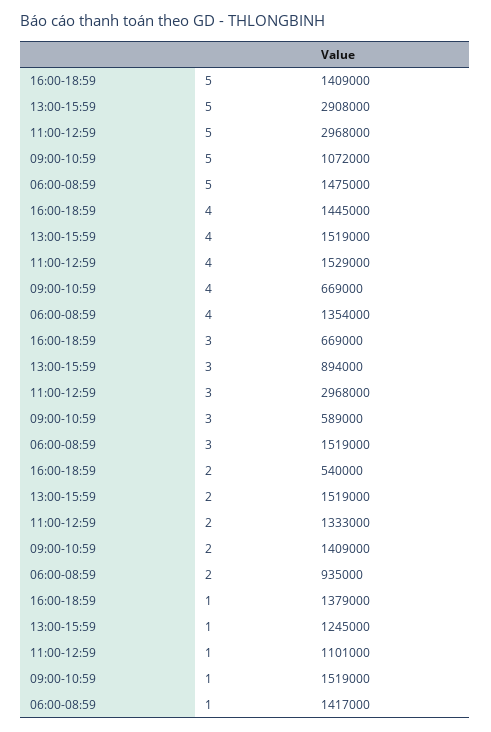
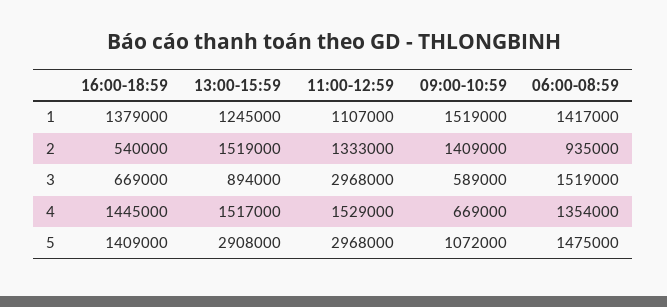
  {
    "16:00-18:59": {
      "5": 1409000,
      "4": 1445000,
      "3": 669000,
      "2": 540000,
      "1": 1379000
    },
    "13:00-15:59": {
      "5": 2908000,
-     "4": 1519000,
+     "4": 1517000,
      "3": 894000,
      "2": 1519000,
      "1": 1245000
    },
    "11:00-12:59": {
      "5": 2968000,
      "4": 1529000,
      "3": 2968000,
      "2": 1333000,
-     "1": 1101000
+     "1": 1107000
    },
    "09:00-10:59": {
      "5": 1072000,
      "4": 669000,
      "3": 589000,
      "2": 1409000,
      "1": 1519000
    },
    "06:00-08:59": {
      "5": 1475000,
      "4": 1354000,
      "3": 1519000,
      "2": 935000,
      "1": 1417000
    }
  }

